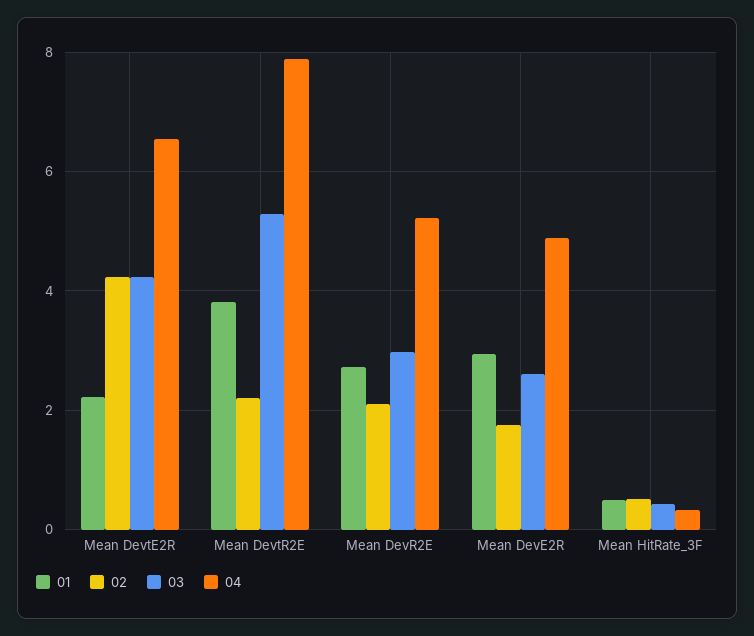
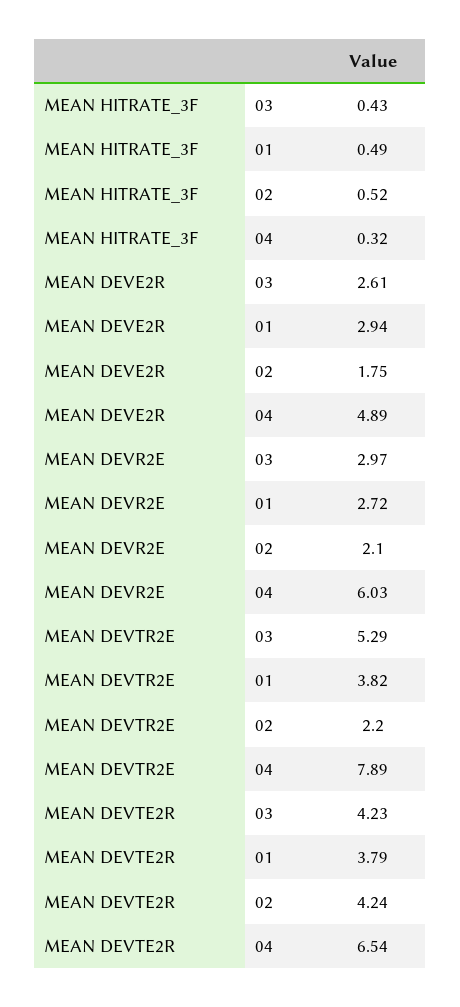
  {
    "01": {
-     "Mean DevtE2R": 2.2,
+     "Mean DevtE2R": 3.79,
      "Mean DevtR2E": 3.82,
      "Mean DevR2E": 2.72,
      "Mean DevE2R": 2.94,
      "Mean HitRate_3F": 0.49
    },
    "02": {
      "Mean DevtE2R": 4.24,
      "Mean DevtR2E": 2.2,
      "Mean DevR2E": 2.1,
      "Mean DevE2R": 1.75,
      "Mean HitRate_3F": 0.52
    },
    "03": {
      "Mean DevtE2R": 4.23,
      "Mean DevtR2E": 5.29,
      "Mean DevR2E": 2.97,
      "Mean DevE2R": 2.61,
      "Mean HitRate_3F": 0.43
    },
    "04": {
      "Mean DevtE2R": 6.54,
      "Mean DevtR2E": 7.89,
-     "Mean DevR2E": 5.2,
+     "Mean DevR2E": 6.03,
      "Mean DevE2R": 4.89,
      "Mean HitRate_3F": 0.32
    }
  }

